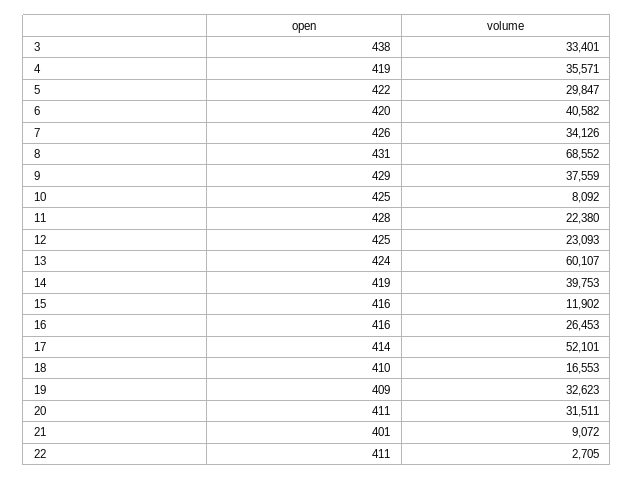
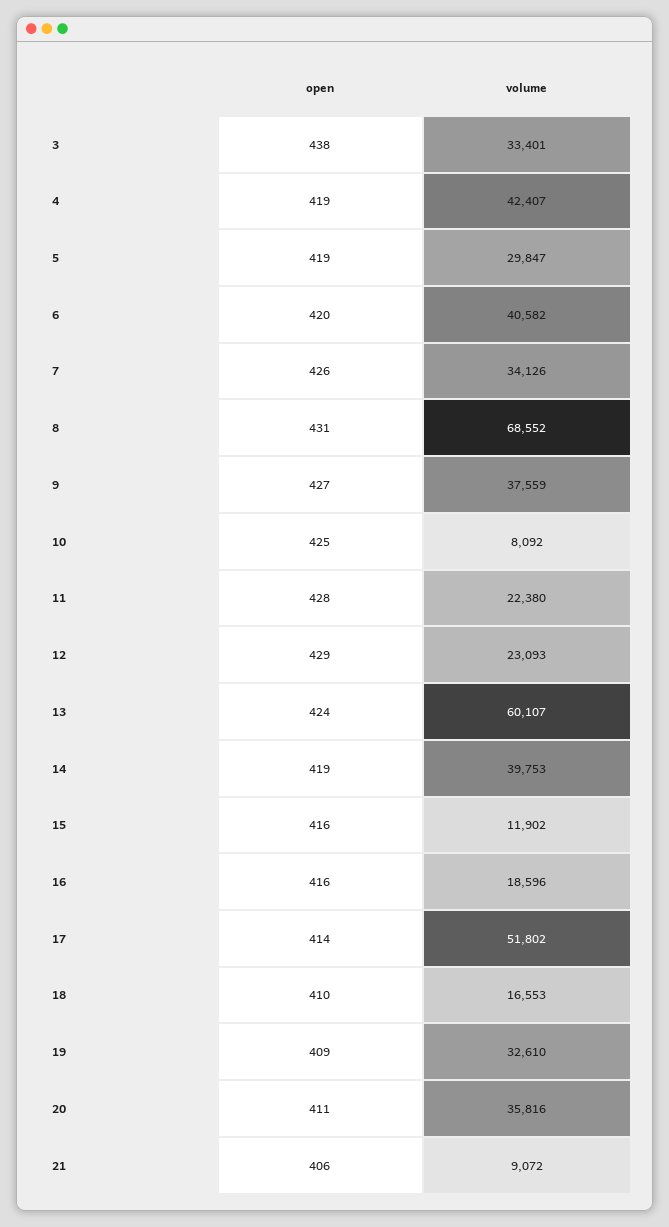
  {
    "open": {
      "3": 438,
      "4": 419,
-     "5": 422,
+     "5": 419,
      "6": 420,
      "7": 426,
      "8": 431,
-     "9": 429,
+     "9": 427,
      "10": 425,
      "11": 428,
-     "12": 425,
+     "12": 429,
      "13": 424,
      "14": 419,
      "15": 416,
      "16": 416,
      "17": 414,
      "18": 410,
      "19": 409,
      "20": 411,
-     "21": 401,
+     "21": 406
-     "22": 411
    },
    "volume": {
      "3": 33401,
-     "4": 35571,
+     "4": 42407,
      "5": 29847,
      "6": 40582,
      "7": 34126,
      "8": 68552,
      "9": 37559,
      "10": 8092,
      "11": 22380,
      "12": 23093,
      "13": 60107,
      "14": 39753,
      "15": 11902,
-     "16": 26453,
+     "16": 18596,
-     "17": 52101,
+     "17": 51802,
      "18": 16553,
-     "19": 32623,
+     "19": 32610,
-     "20": 31511,
+     "20": 35816,
-     "21": 9072,
+     "21": 9072
-     "22": 2705
    }
  }

